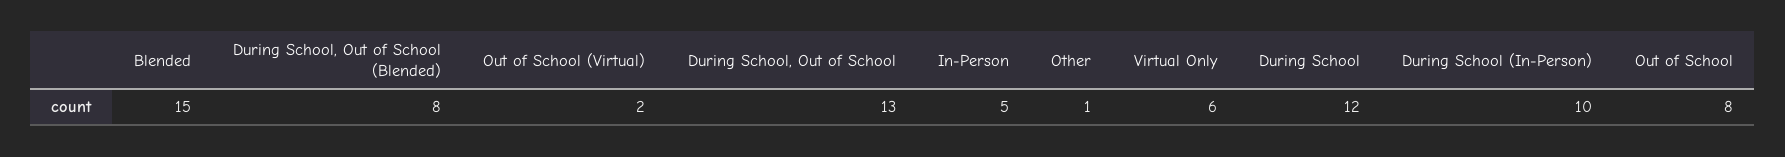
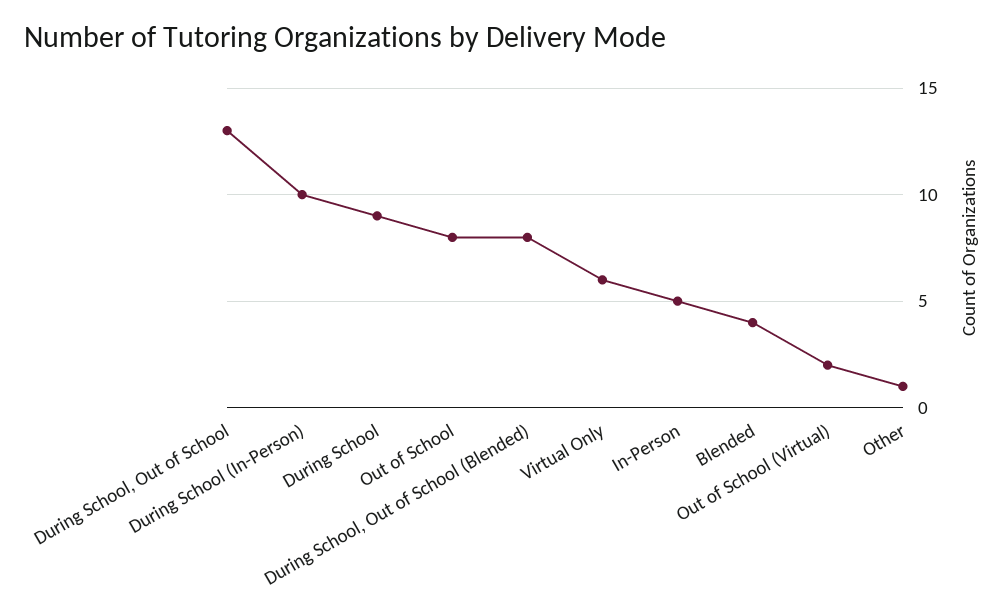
  {
-   "Blended": 15,
+   "Blended": 4,
    "During School, Out of School (Blended)": 8,
    "Out of School (Virtual)": 2,
    "During School, Out of School": 13,
    "In-Person": 5,
    "Other": 1,
    "Virtual Only": 6,
-   "During School": 12,
+   "During School": 9,
    "During School (In-Person)": 10,
    "Out of School": 8
  }

